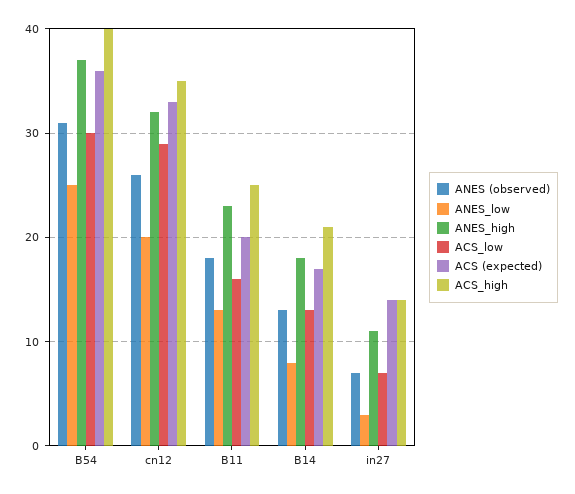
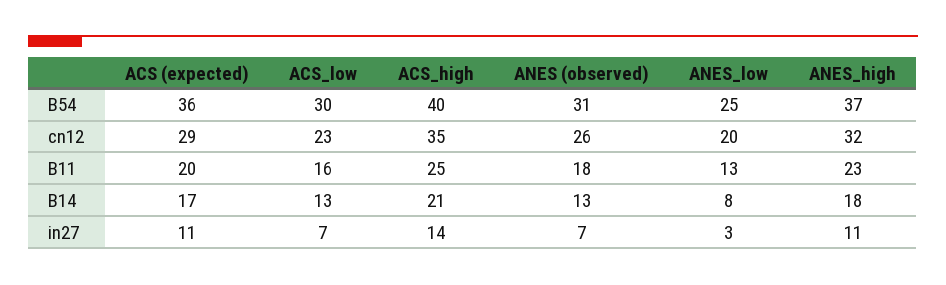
  {
    "ANES (observed)": {
      "B54": 31,
      "cn12": 26,
      "B11": 18,
      "B14": 13,
      "in27": 7
    },
    "ANES_low": {
      "B54": 25,
      "cn12": 20,
      "B11": 13,
      "B14": 8,
      "in27": 3
    },
    "ANES_high": {
      "B54": 37,
      "cn12": 32,
      "B11": 23,
      "B14": 18,
      "in27": 11
    },
    "ACS_low": {
      "B54": 30,
-     "cn12": 29,
+     "cn12": 23,
      "B11": 16,
      "B14": 13,
      "in27": 7
    },
    "ACS (expected)": {
      "B54": 36,
-     "cn12": 33,
+     "cn12": 29,
      "B11": 20,
      "B14": 17,
-     "in27": 14
+     "in27": 11
    },
    "ACS_high": {
      "B54": 40,
      "cn12": 35,
      "B11": 25,
      "B14": 21,
      "in27": 14
    }
  }

